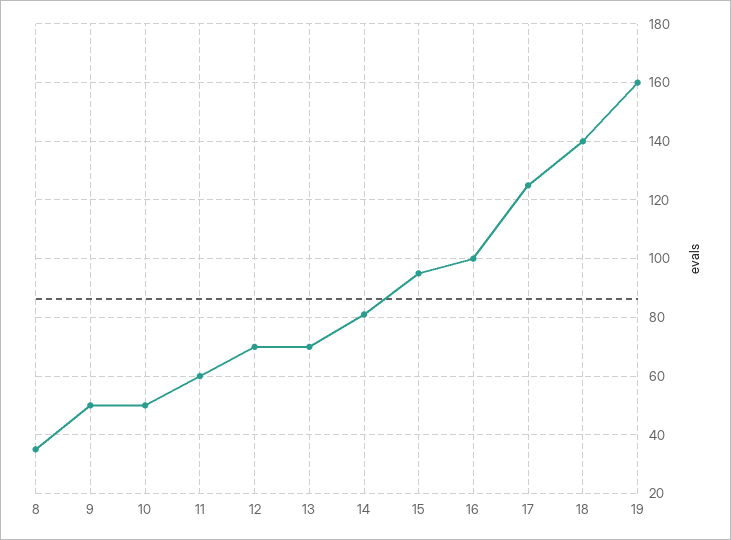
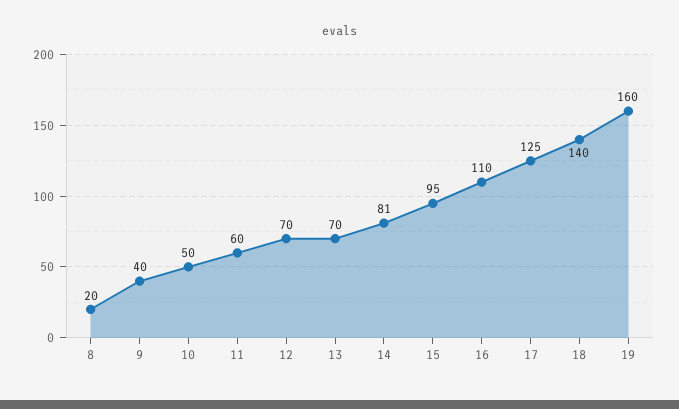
  {
-   "8": 35,
+   "8": 20,
-   "9": 50,
+   "9": 40,
    "10": 50,
    "11": 60,
    "12": 70,
    "13": 70,
    "14": 81,
    "15": 95,
-   "16": 100,
+   "16": 110,
    "17": 125,
    "18": 140,
    "19": 160
  }

